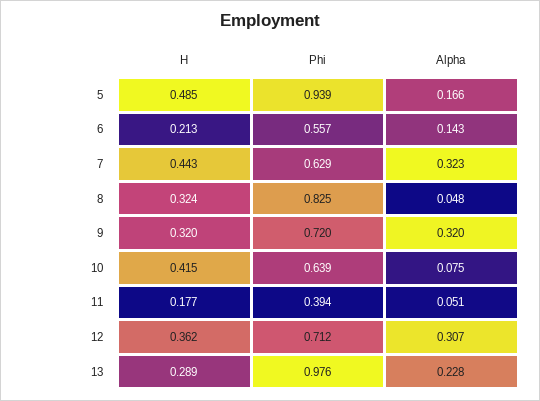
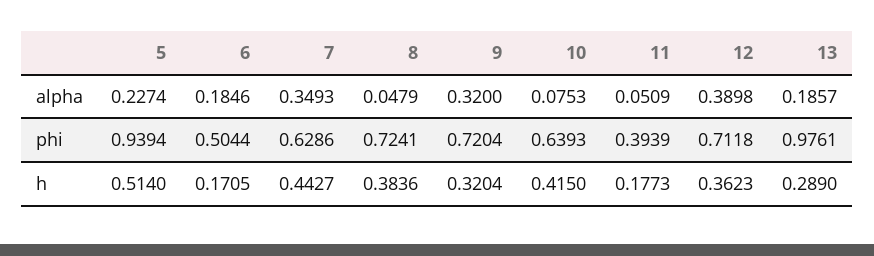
  {
    "H": {
-     "5": 0.485,
+     "5": 0.514,
-     "6": 0.213,
+     "6": 0.1705,
      "7": 0.4427,
-     "8": 0.324,
+     "8": 0.3836,
      "9": 0.3204,
      "10": 0.415,
      "11": 0.1773,
      "12": 0.3623,
      "13": 0.289
    },
    "Phi": {
      "5": 0.9394,
-     "6": 0.557,
+     "6": 0.5044,
      "7": 0.6286,
-     "8": 0.825,
+     "8": 0.7241,
      "9": 0.7204,
      "10": 0.6393,
      "11": 0.3939,
      "12": 0.7118,
      "13": 0.9761
    },
    "Alpha": {
-     "5": 0.166,
+     "5": 0.2274,
-     "6": 0.143,
+     "6": 0.1846,
-     "7": 0.323,
+     "7": 0.3493,
      "8": 0.0479,
      "9": 0.32,
      "10": 0.0753,
      "11": 0.0509,
-     "12": 0.307,
+     "12": 0.3898,
-     "13": 0.228
+     "13": 0.1857
    }
  }

